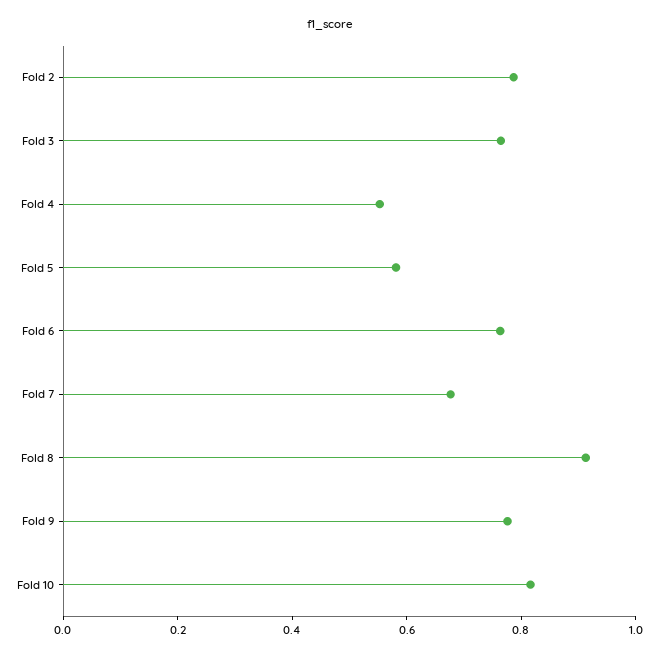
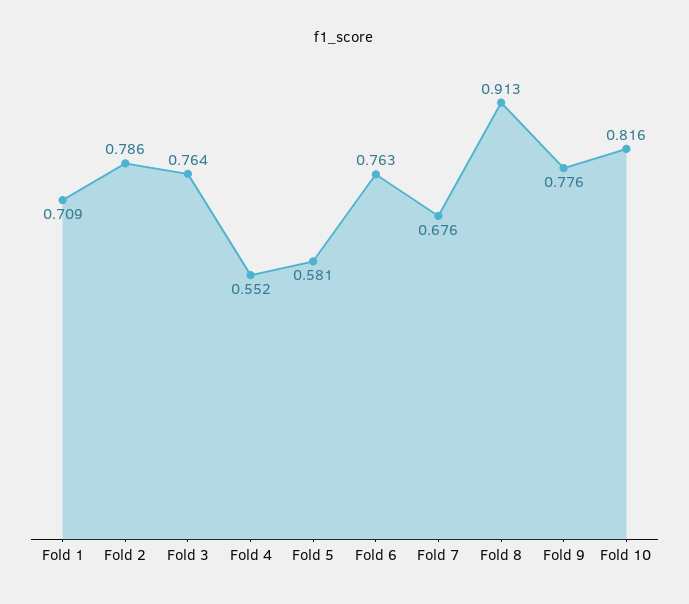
  {
    "Fold 2": 0.786,
    "Fold 3": 0.764,
    "Fold 4": 0.552,
    "Fold 5": 0.581,
    "Fold 6": 0.763,
    "Fold 7": 0.676,
    "Fold 8": 0.913,
    "Fold 9": 0.776,
-   "Fold 10": 0.816
+   "Fold 10": 0.816,
+   "Fold 1": 0.709
  }

